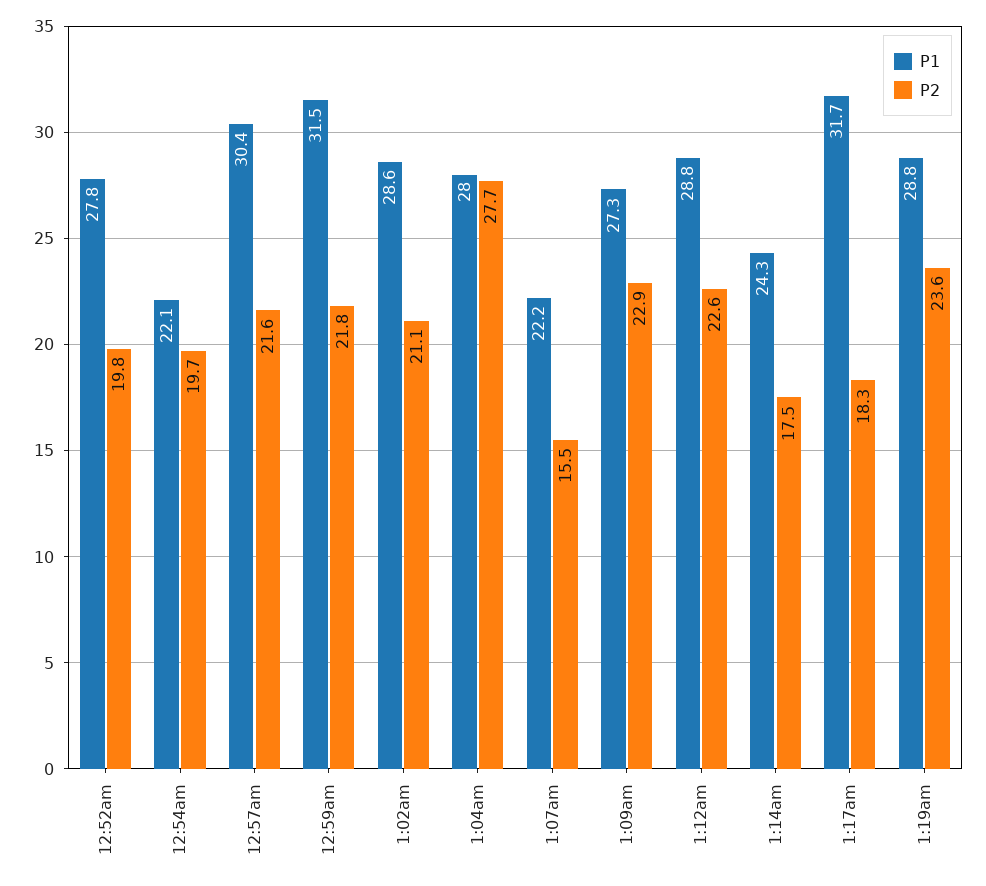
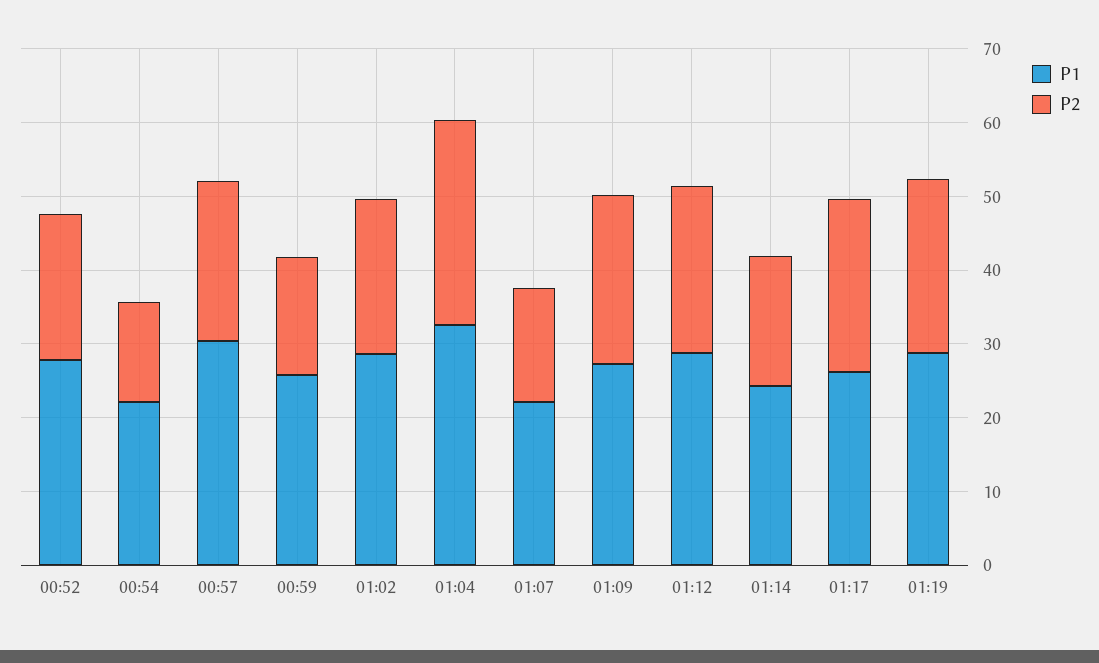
  {
    "P1": {
      "12:52am": 27.8,
      "12:54am": 22.1,
      "12:57am": 30.4,
-     "12:59am": 31.5,
+     "12:59am": 26,
      "1:02am": 28.6,
-     "1:04am": 28,
+     "1:04am": 32,
      "1:07am": 22.2,
      "1:09am": 27.3,
      "1:12am": 28.8,
      "1:14am": 24.3,
-     "1:17am": 31.7,
+     "1:17am": 26,
      "1:19am": 28.8
    },
    "P2": {
      "12:52am": 19.8,
-     "12:54am": 19.7,
+     "12:54am": 14,
      "12:57am": 21.6,
-     "12:59am": 21.8,
+     "12:59am": 16,
      "1:02am": 21.1,
      "1:04am": 27.7,
      "1:07am": 15.5,
      "1:09am": 22.9,
      "1:12am": 22.6,
      "1:14am": 17.5,
-     "1:17am": 18.3,
+     "1:17am": 24,
      "1:19am": 23.6
    }
  }

